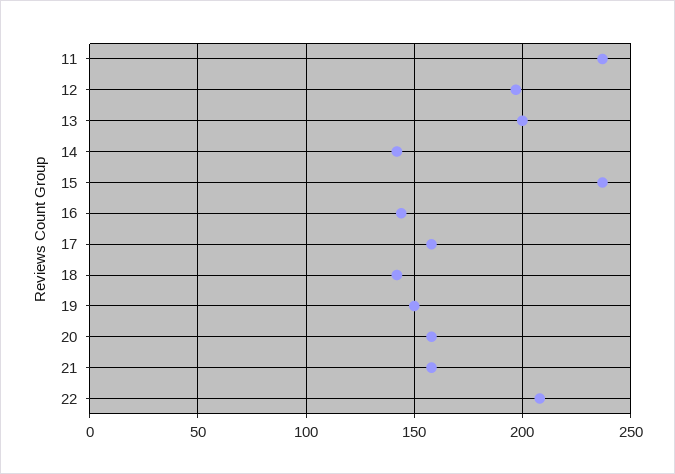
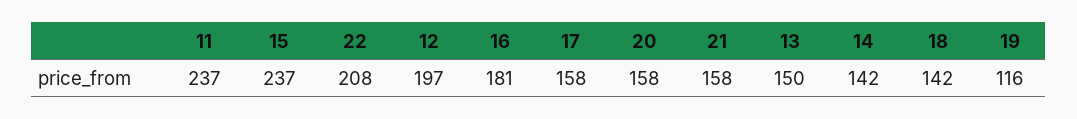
  {
    "11": 237,
    "12": 197,
-   "13": 200,
+   "13": 150,
    "14": 142,
    "15": 237,
-   "16": 145,
+   "16": 181,
    "17": 158,
    "18": 142,
-   "19": 150,
+   "19": 116,
    "20": 158,
    "21": 158,
    "22": 208
  }

